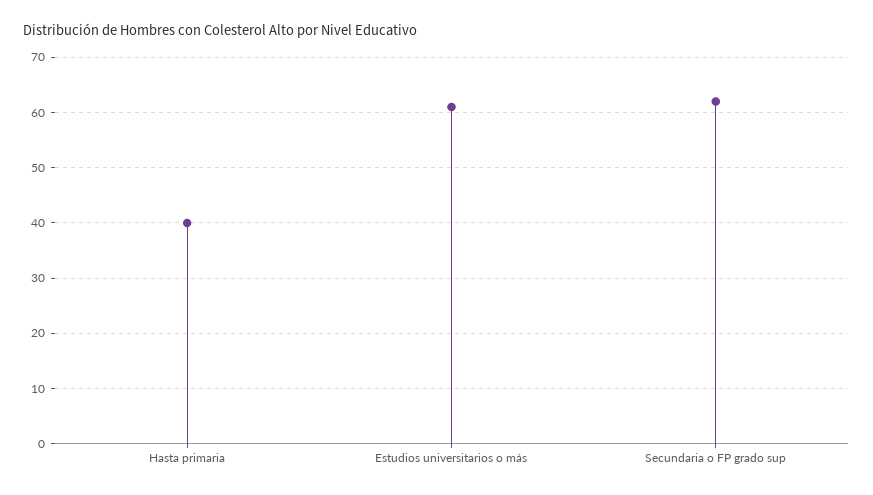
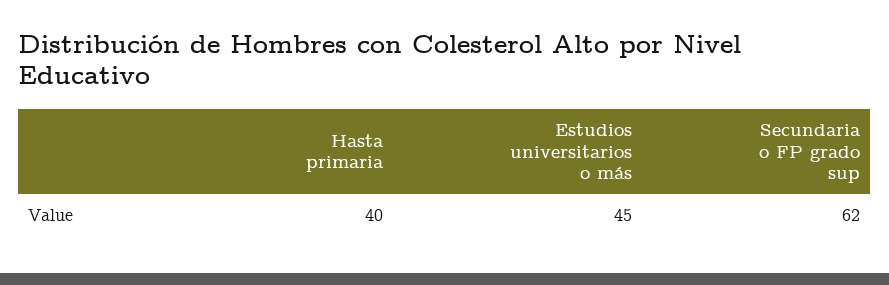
  {
    "Hasta primaria": 40,
-   "Estudios universitarios o más": 60,
+   "Estudios universitarios o más": 45,
    "Secundaria o FP grado sup": 62
  }

